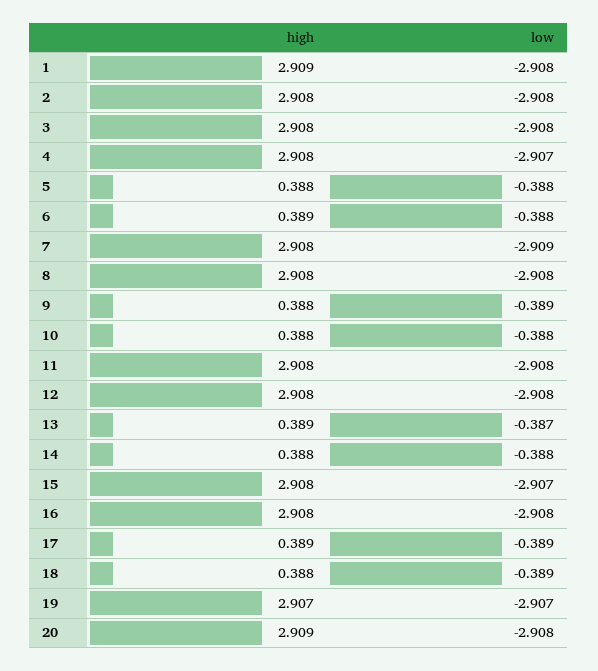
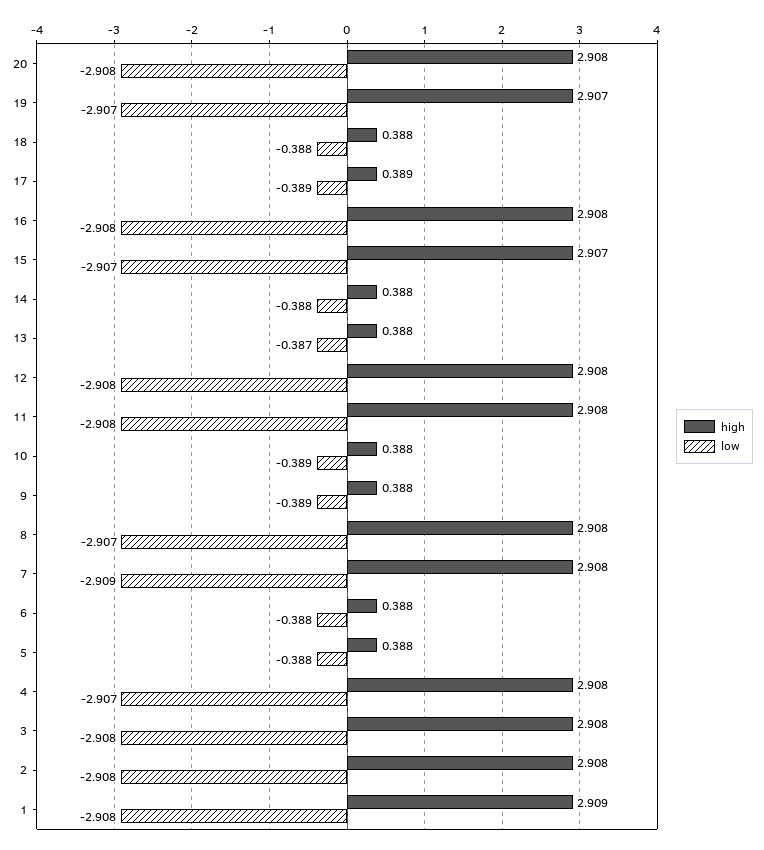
  {
    "high": {
      "1": 2.909,
      "2": 2.908,
      "3": 2.908,
      "4": 2.908,
      "5": 0.388,
-     "6": 0.389,
+     "6": 0.388,
      "7": 2.908,
      "8": 2.908,
      "9": 0.388,
      "10": 0.388,
      "11": 2.908,
      "12": 2.908,
-     "13": 0.389,
+     "13": 0.388,
      "14": 0.388,
-     "15": 2.908,
+     "15": 2.907,
      "16": 2.908,
      "17": 0.389,
      "18": 0.388,
      "19": 2.907,
-     "20": 2.909
+     "20": 2.908
    },
    "low": {
      "1": -2.908,
      "2": -2.908,
      "3": -2.908,
      "4": -2.907,
      "5": -0.388,
      "6": -0.388,
      "7": -2.909,
-     "8": -2.908,
+     "8": -2.907,
      "9": -0.389,
-     "10": -0.388,
+     "10": -0.389,
      "11": -2.908,
      "12": -2.908,
      "13": -0.387,
      "14": -0.388,
      "15": -2.907,
      "16": -2.908,
      "17": -0.389,
-     "18": -0.389,
+     "18": -0.388,
      "19": -2.907,
      "20": -2.908
    }
  }

